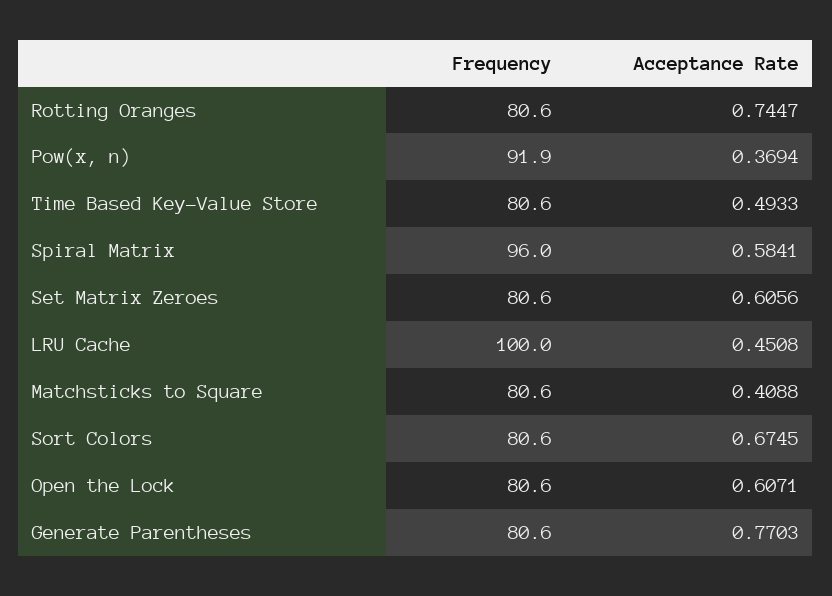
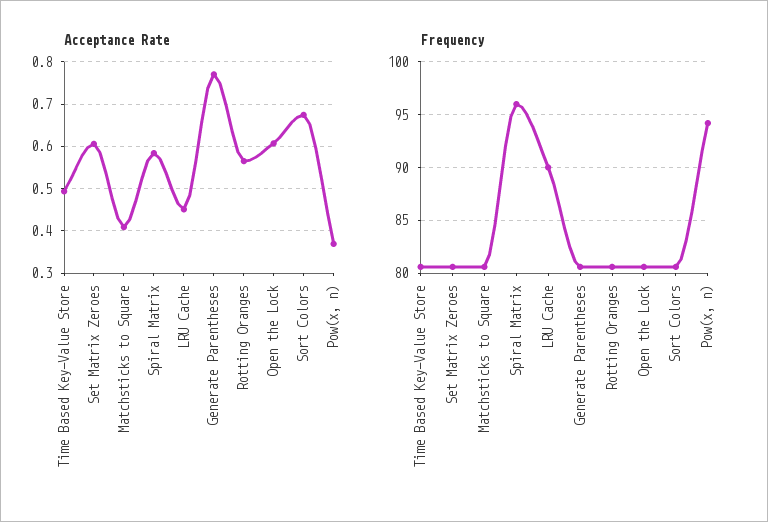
  {
    "Frequency": {
      "Rotting Oranges": 80.6,
-     "Pow(x, n)": 91.9,
+     "Pow(x, n)": 94,
      "Time Based Key-Value Store": 80.6,
      "Spiral Matrix": 96,
      "Set Matrix Zeroes": 80.6,
-     "LRU Cache": 100,
+     "LRU Cache": 90,
      "Matchsticks to Square": 80.6,
      "Sort Colors": 80.6,
      "Open the Lock": 80.6,
      "Generate Parentheses": 80.6
    },
    "Acceptance Rate": {
-     "Rotting Oranges": 0.7447,
+     "Rotting Oranges": 0.56,
      "Pow(x, n)": 0.3694,
      "Time Based Key-Value Store": 0.4933,
      "Spiral Matrix": 0.5841,
      "Set Matrix Zeroes": 0.6056,
      "LRU Cache": 0.4508,
      "Matchsticks to Square": 0.4088,
      "Sort Colors": 0.6745,
      "Open the Lock": 0.6071,
      "Generate Parentheses": 0.7703
    }
  }

